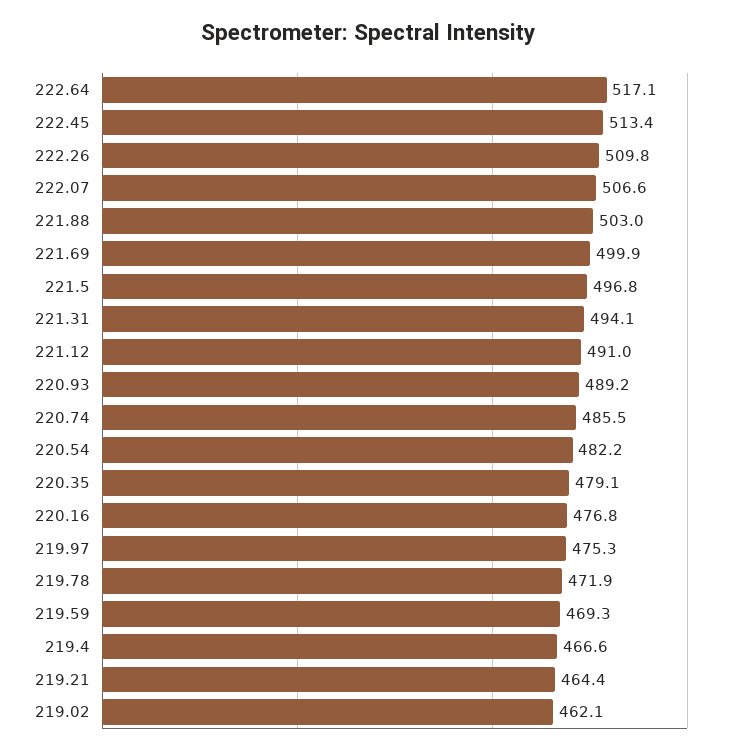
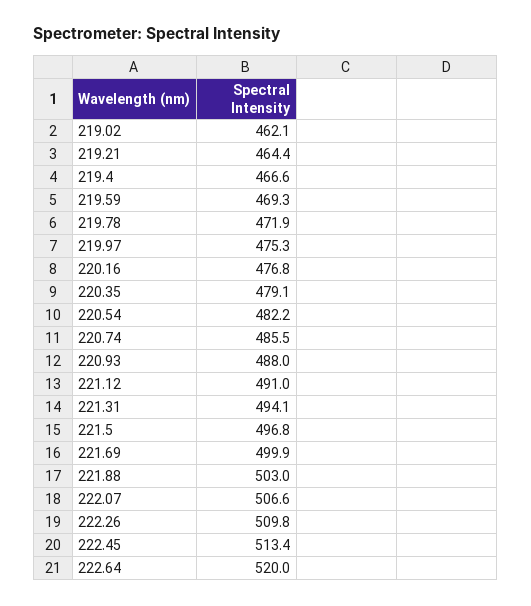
  {
-   "222.64": 517.1,
+   "222.64": 520,
    "222.45": 513.4,
    "222.26": 509.8,
    "222.07": 506.6,
    "221.88": 503,
    "221.69": 499.9,
    "221.5": 496.8,
    "221.31": 494.1,
    "221.12": 491,
-   "220.93": 489.2,
+   "220.93": 488,
    "220.74": 485.5,
    "220.54": 482.2,
    "220.35": 479.1,
    "220.16": 476.8,
    "219.97": 475.3,
    "219.78": 471.9,
    "219.59": 469.3,
    "219.4": 466.6,
    "219.21": 464.4,
    "219.02": 462.1
  }

